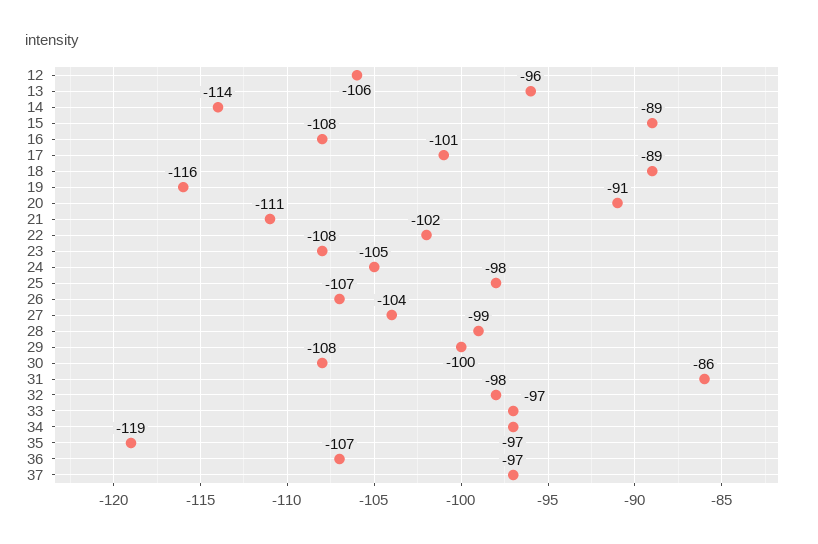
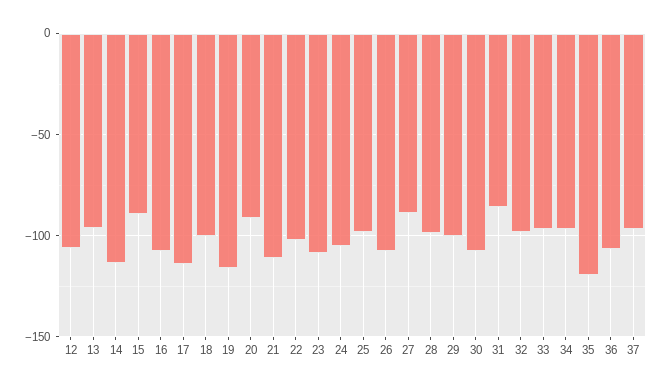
  {
    "12": -106,
    "13": -96,
    "14": -114,
    "15": -89,
    "16": -108,
-   "17": -101,
+   "17": -115,
-   "18": -89,
+   "18": -100,
    "19": -116,
    "20": -91,
    "21": -111,
    "22": -102,
    "23": -108,
    "24": -105,
    "25": -98,
    "26": -107,
-   "27": -104,
+   "27": -90,
    "28": -99,
    "29": -100,
    "30": -108,
    "31": -86,
    "32": -98,
    "33": -97,
    "34": -97,
    "35": -119,
    "36": -107,
    "37": -97
  }

